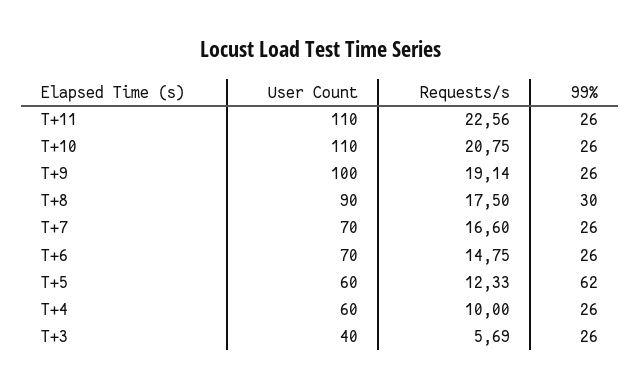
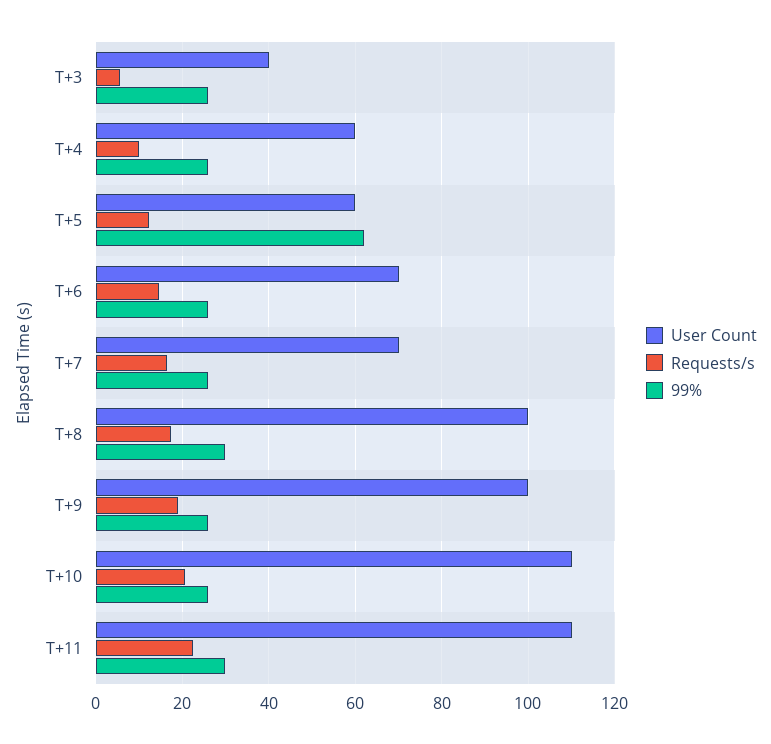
  {
    "User Count": {
      "T+11": 110,
      "T+10": 110,
      "T+9": 100,
-     "T+8": 90,
+     "T+8": 100,
      "T+7": 70,
      "T+6": 70,
      "T+5": 60,
      "T+4": 60,
      "T+3": 40
    },
    "Requests/s": {
      "T+11": 22.56,
      "T+10": 20.75,
      "T+9": 19.14,
      "T+8": 17.5,
      "T+7": 16.6,
      "T+6": 14.75,
      "T+5": 12.33,
      "T+4": 10,
      "T+3": 5.69
    },
    "99%": {
-     "T+11": 26,
+     "T+11": 30,
      "T+10": 26,
      "T+9": 26,
      "T+8": 30,
      "T+7": 26,
      "T+6": 26,
      "T+5": 62,
      "T+4": 26,
      "T+3": 26
    }
  }

